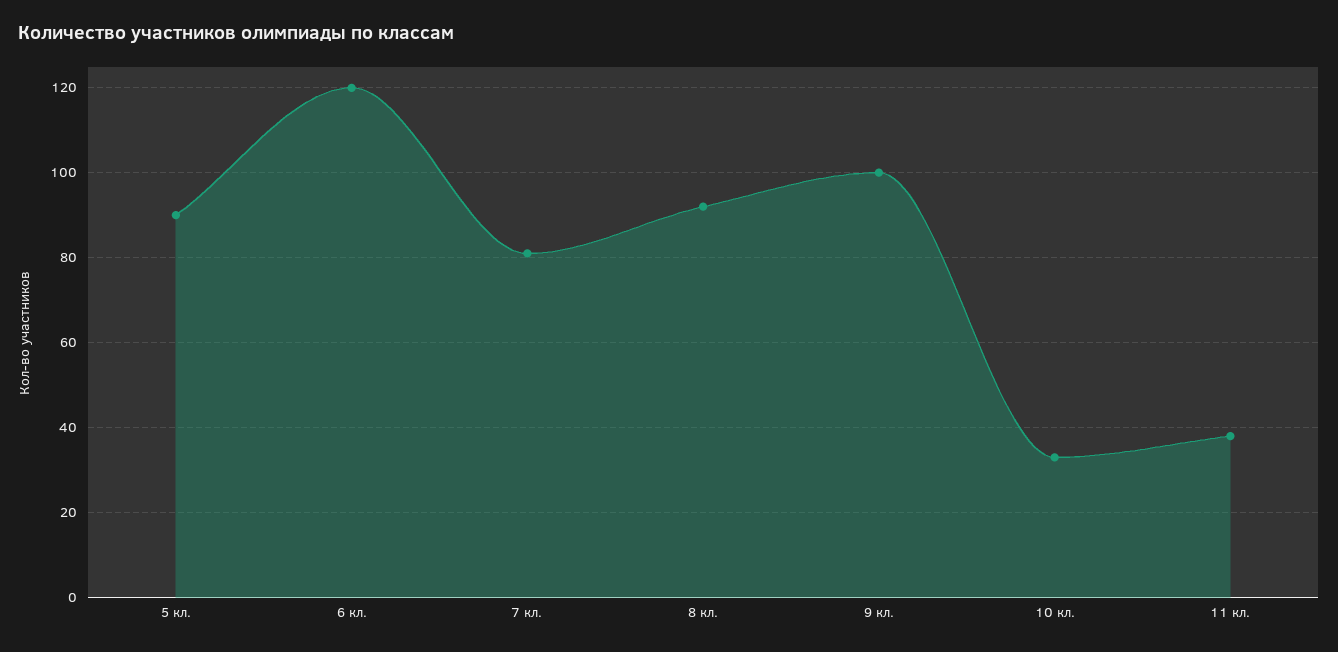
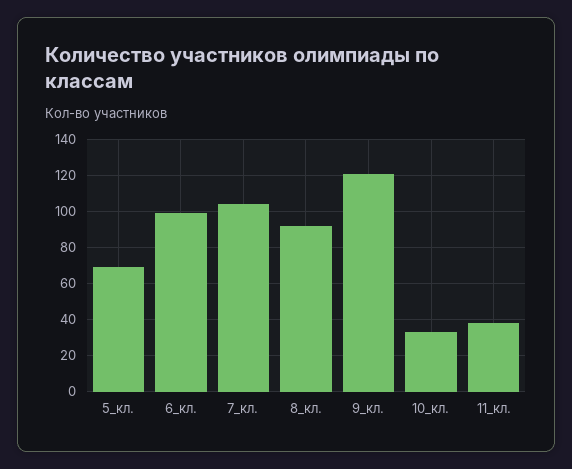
  {
-   "5 кл.": 90,
+   "5 кл.": 70,
-   "6 кл.": 120,
+   "6 кл.": 100,
-   "7 кл.": 80,
+   "7 кл.": 105,
    "8 кл.": 90,
-   "9 кл.": 100,
+   "9 кл.": 120,
    "10 кл.": 35,
    "11 кл.": 40
  }

